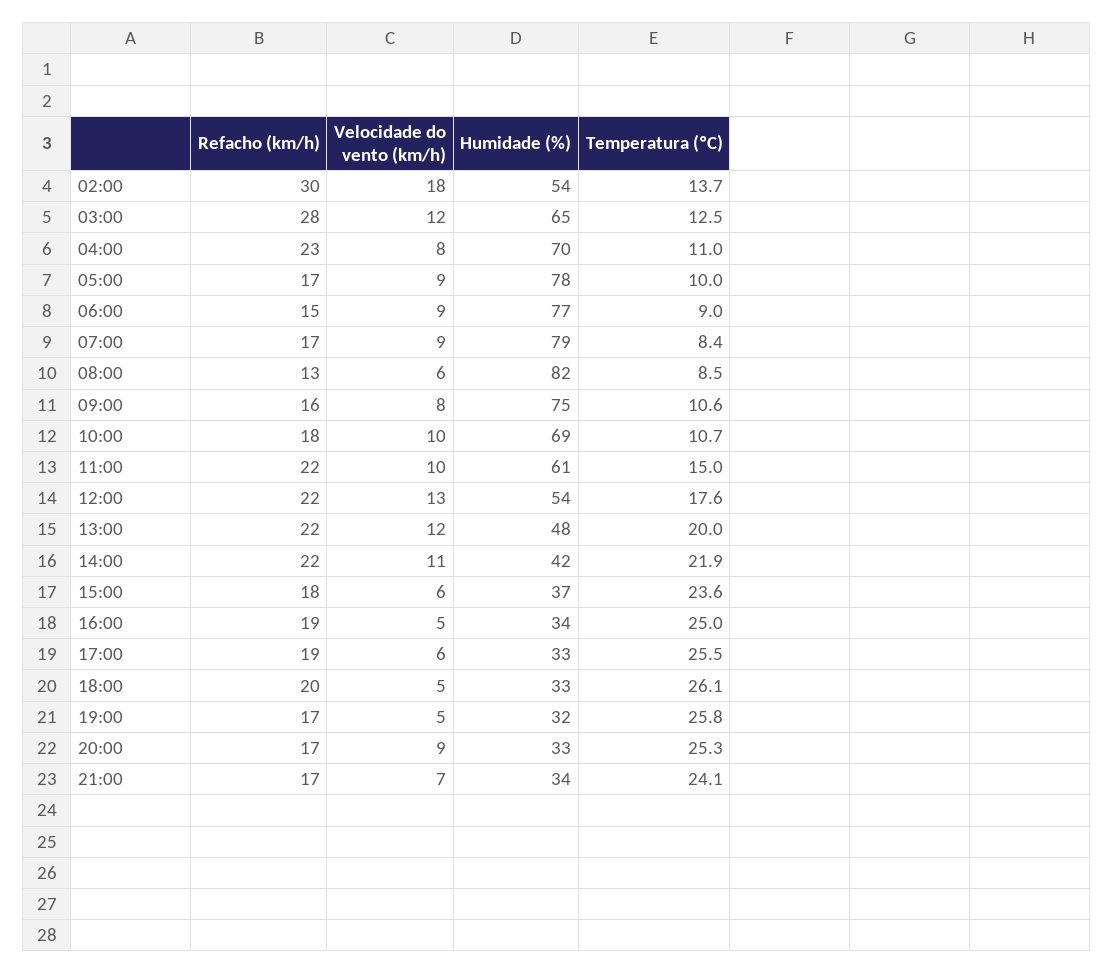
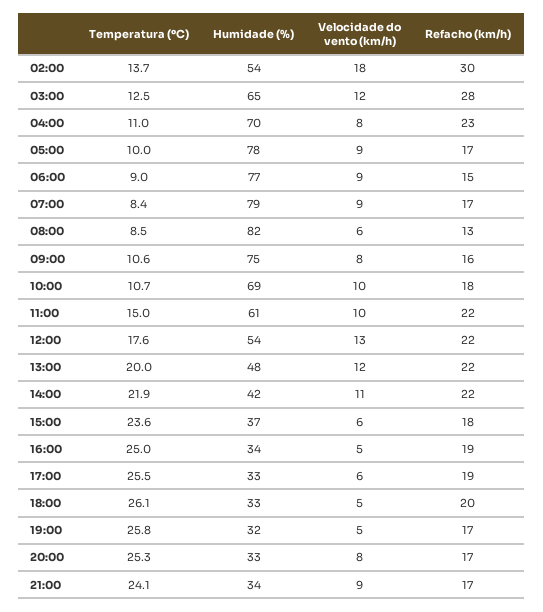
  {
    "Refacho (km/h)": {
      "02:00": 30,
      "03:00": 28,
      "04:00": 23,
      "05:00": 17,
      "06:00": 15,
      "07:00": 17,
      "08:00": 13,
      "09:00": 16,
      "10:00": 18,
      "11:00": 22,
      "12:00": 22,
      "13:00": 22,
      "14:00": 22,
      "15:00": 18,
      "16:00": 19,
      "17:00": 19,
      "18:00": 20,
      "19:00": 17,
      "20:00": 17,
      "21:00": 17
    },
    "Velocidade do vento (km/h)": {
      "02:00": 18,
      "03:00": 12,
      "04:00": 8,
      "05:00": 9,
      "06:00": 9,
      "07:00": 9,
      "08:00": 6,
      "09:00": 8,
      "10:00": 10,
      "11:00": 10,
      "12:00": 13,
      "13:00": 12,
      "14:00": 11,
      "15:00": 6,
      "16:00": 5,
      "17:00": 6,
      "18:00": 5,
      "19:00": 5,
-     "20:00": 9,
+     "20:00": 8,
-     "21:00": 7
+     "21:00": 9
    },
    "Humidade (%)": {
      "02:00": 54,
      "03:00": 65,
      "04:00": 70,
      "05:00": 78,
      "06:00": 77,
      "07:00": 79,
      "08:00": 82,
      "09:00": 75,
      "10:00": 69,
      "11:00": 61,
      "12:00": 54,
      "13:00": 48,
      "14:00": 42,
      "15:00": 37,
      "16:00": 34,
      "17:00": 33,
      "18:00": 33,
      "19:00": 32,
      "20:00": 33,
      "21:00": 34
    },
    "Temperatura (ºC)": {
      "02:00": 13.7,
      "03:00": 12.5,
      "04:00": 11,
      "05:00": 10,
      "06:00": 9,
      "07:00": 8.4,
      "08:00": 8.5,
      "09:00": 10.6,
      "10:00": 10.7,
      "11:00": 15,
      "12:00": 17.6,
      "13:00": 20,
      "14:00": 21.9,
      "15:00": 23.6,
      "16:00": 25,
      "17:00": 25.5,
      "18:00": 26.1,
      "19:00": 25.8,
      "20:00": 25.3,
      "21:00": 24.1
    }
  }

